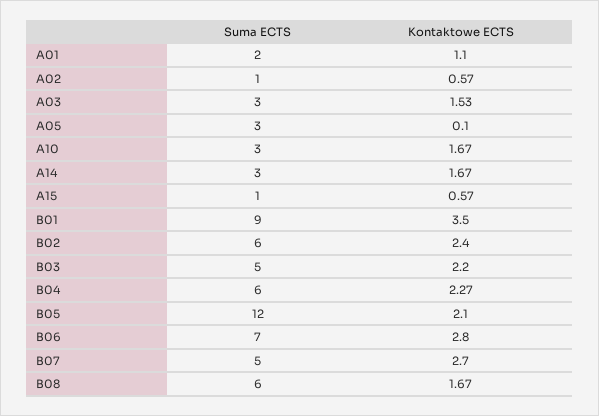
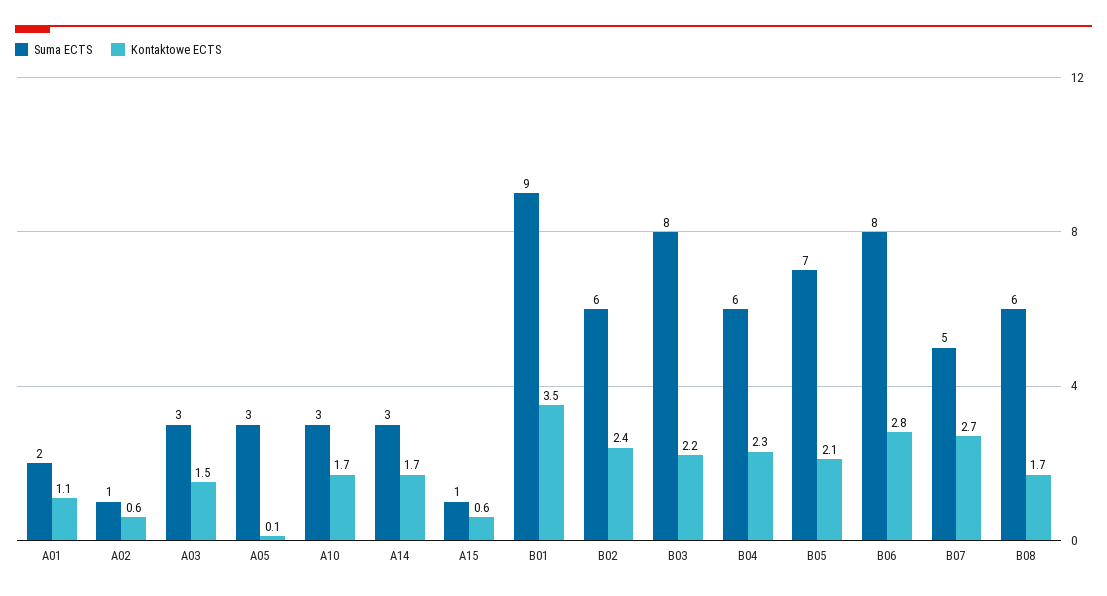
  {
    "Suma ECTS": {
      "A01": 2,
      "A02": 1,
      "A03": 3,
      "A05": 3,
      "A10": 3,
      "A14": 3,
      "A15": 1,
      "B01": 9,
      "B02": 6,
-     "B03": 5,
+     "B03": 8,
      "B04": 6,
-     "B05": 12,
+     "B05": 7,
-     "B06": 7,
+     "B06": 8,
      "B07": 5,
      "B08": 6
    },
    "Kontaktowe ECTS": {
      "A01": 1.1,
      "A02": 0.57,
      "A03": 1.53,
      "A05": 0.1,
      "A10": 1.67,
      "A14": 1.67,
      "A15": 0.57,
      "B01": 3.5,
      "B02": 2.4,
      "B03": 2.2,
      "B04": 2.27,
      "B05": 2.1,
      "B06": 2.8,
      "B07": 2.7,
      "B08": 1.67
    }
  }

